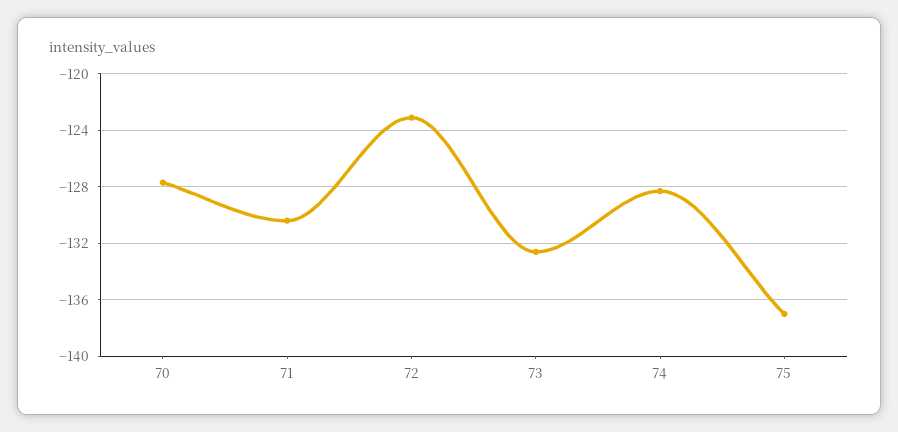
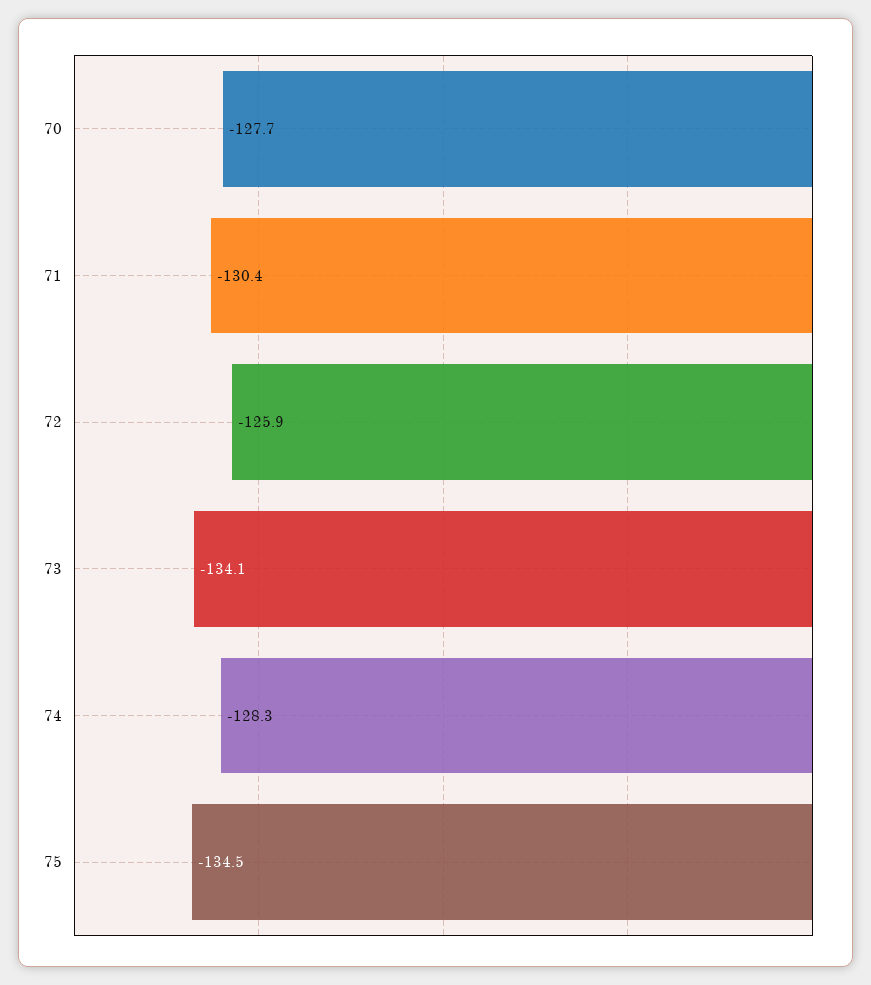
  {
    "70": -127.7,
    "71": -130.4,
-   "72": -123,
+   "72": -125.9,
-   "73": -132.5,
+   "73": -134.1,
    "74": -128.3,
-   "75": -137
+   "75": -134.5
  }

